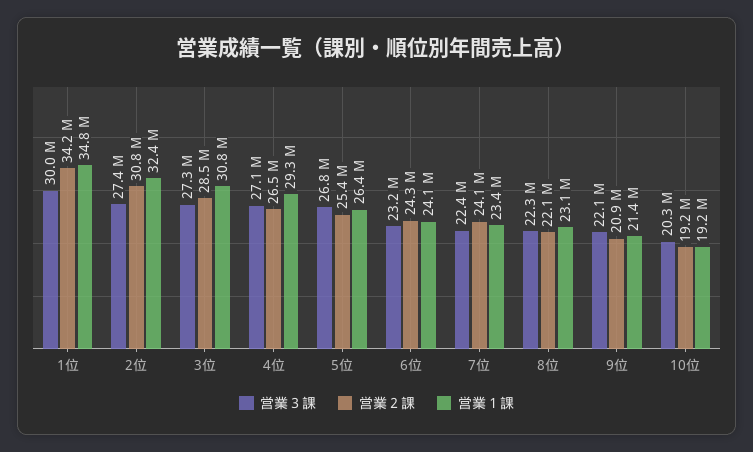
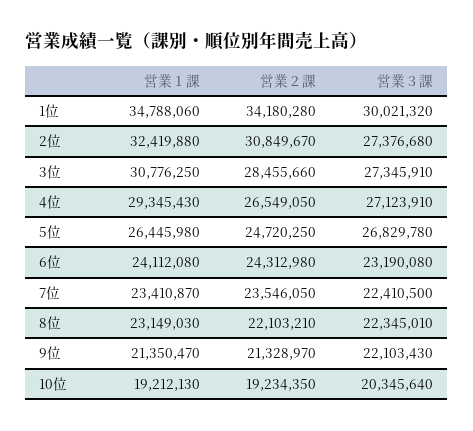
  {
    "営業３課": {
      "1位": 30021320,
      "2位": 27376680,
      "3位": 27345910,
      "4位": 27123910,
      "5位": 26829780,
      "6位": 23190080,
      "7位": 22410500,
      "8位": 22345010,
      "9位": 22103430,
      "10位": 20345640
    },
    "営業２課": {
      "1位": 34180280,
      "2位": 30849670,
      "3位": 28455660,
      "4位": 26549050,
-     "5位": 25400000,
+     "5位": 24720250,
      "6位": 24312980,
-     "7位": 24100000,
+     "7位": 23546050,
      "8位": 22103210,
-     "9位": 20900000,
+     "9位": 21328970,
      "10位": 19234350
    },
    "営業１課": {
      "1位": 34788060,
      "2位": 32419880,
      "3位": 30776250,
      "4位": 29345430,
      "5位": 26445980,
      "6位": 24112080,
      "7位": 23410870,
      "8位": 23149030,
      "9位": 21350470,
      "10位": 19212130
    }
  }

